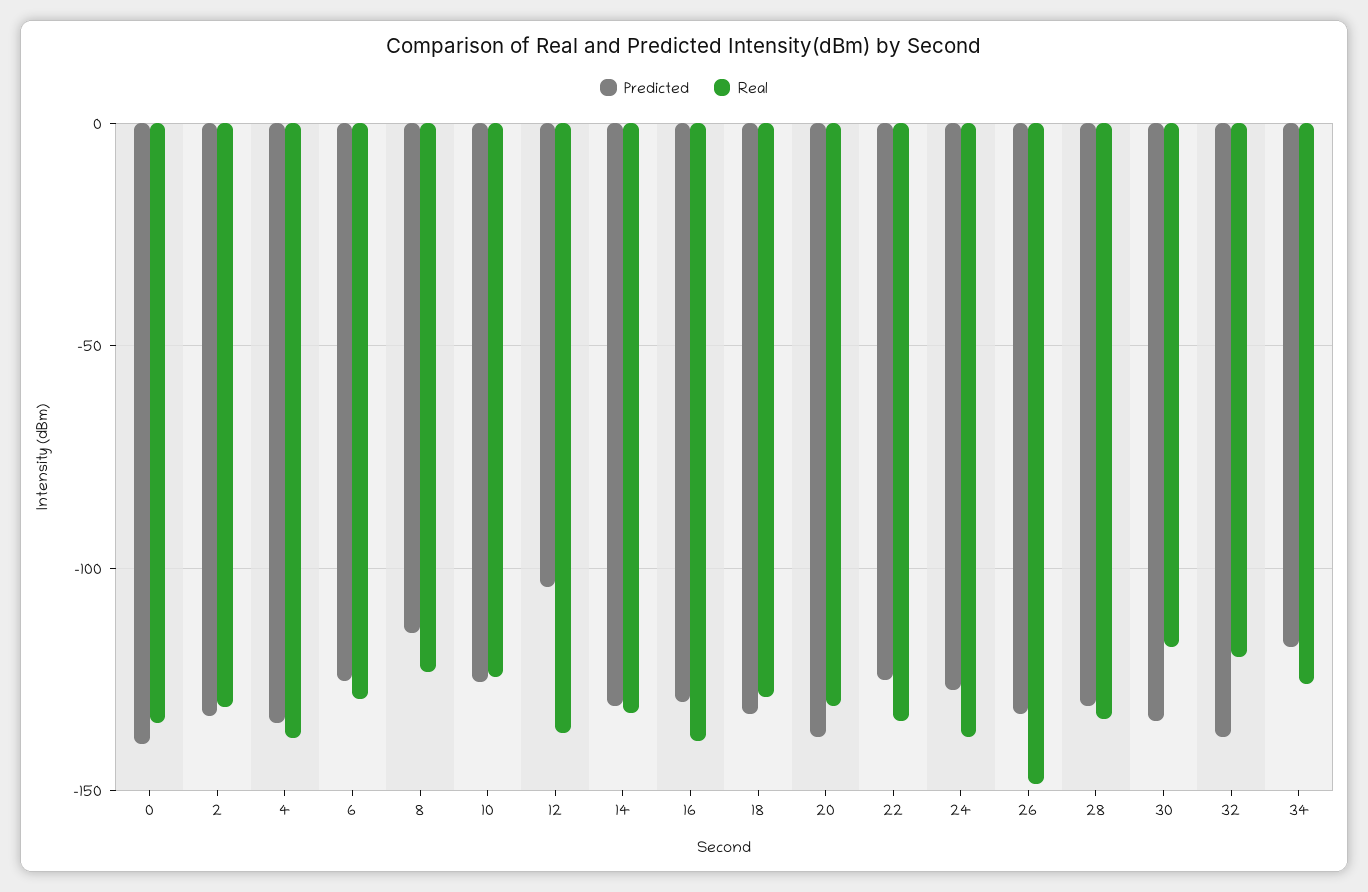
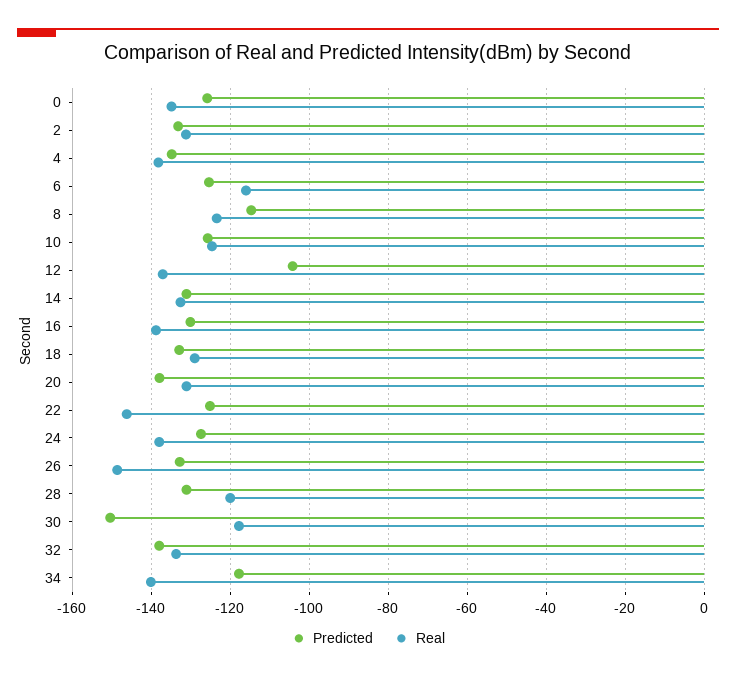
  {
    "Predicted": {
-     "0": -140,
+     "0": -126,
      "2": -134,
      "4": -134,
      "6": -126,
      "8": -114,
      "10": -126,
      "12": -104,
      "14": -132,
      "16": -130,
      "18": -132,
      "20": -138,
      "22": -126,
      "24": -128,
      "26": -132,
      "28": -132,
-     "30": -135,
+     "30": -150,
      "32": -138,
      "34": -118
    },
    "Real": {
      "0": -134,
      "2": -132,
      "4": -138,
-     "6": -130,
+     "6": -116,
      "8": -124,
      "10": -124,
      "12": -138,
      "14": -132,
      "16": -138,
      "18": -130,
      "20": -132,
-     "22": -135,
+     "22": -146,
      "24": -138,
      "26": -148,
-     "28": -135,
+     "28": -120,
      "30": -118,
-     "32": -120,
+     "32": -134,
-     "34": -125
+     "34": -140
    }
  }

